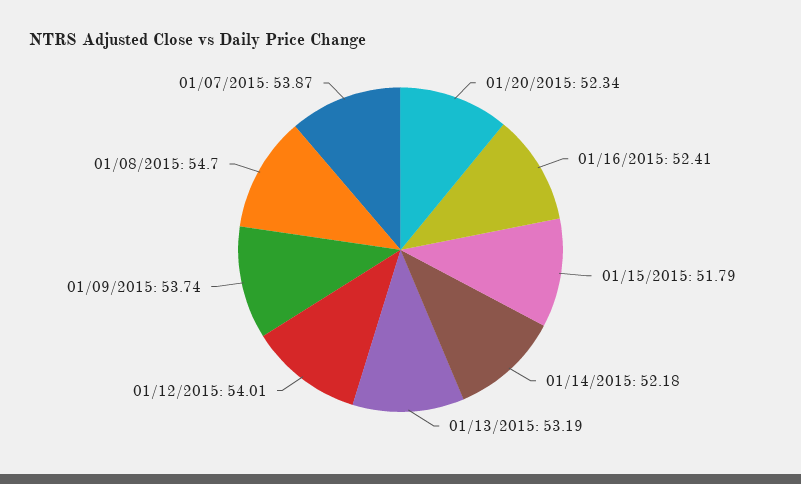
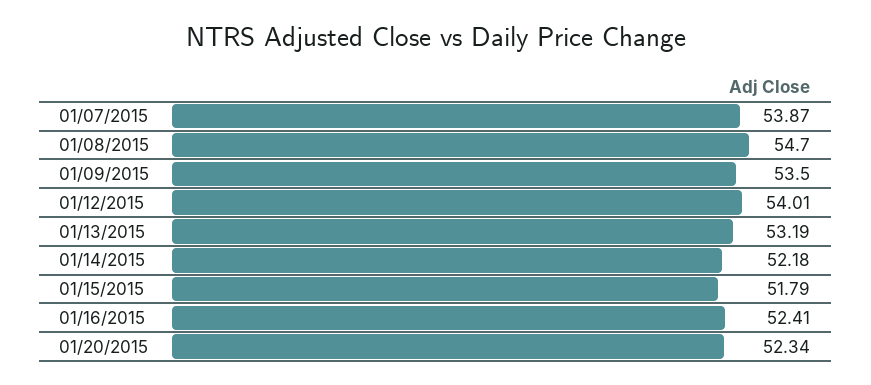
  {
    "01/20/2015": 52.34,
    "01/16/2015": 52.41,
    "01/15/2015": 51.79,
    "01/14/2015": 52.18,
    "01/13/2015": 53.19,
    "01/12/2015": 54.01,
-   "01/09/2015": 53.74,
+   "01/09/2015": 53.5,
    "01/08/2015": 54.7,
    "01/07/2015": 53.87
  }

